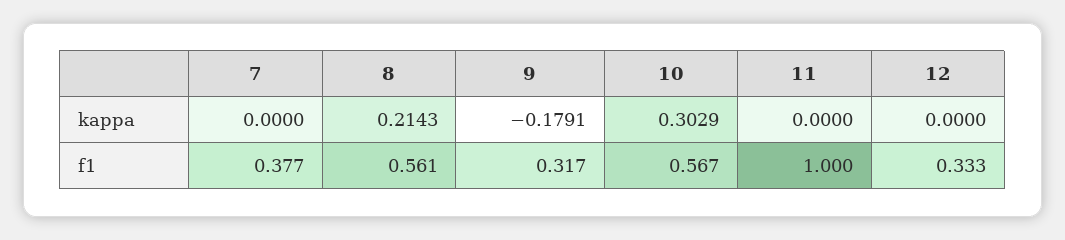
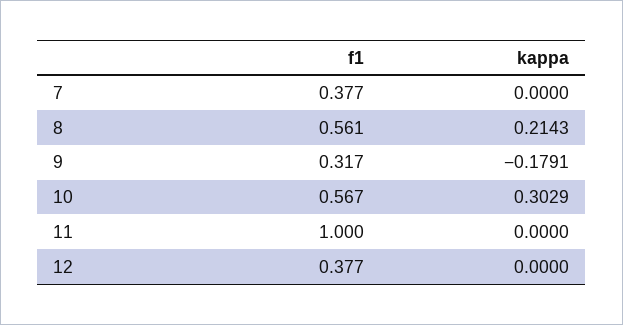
  {
    "7": {
      "kappa": 0,
      "f1": 0.377
    },
    "8": {
      "kappa": 0.2143,
      "f1": 0.561
    },
    "9": {
      "kappa": -0.1791,
      "f1": 0.317
    },
    "10": {
      "kappa": 0.3029,
      "f1": 0.567
    },
    "11": {
      "kappa": 0,
      "f1": 1
    },
    "12": {
      "kappa": 0,
-     "f1": 0.333
+     "f1": 0.377
    }
  }

